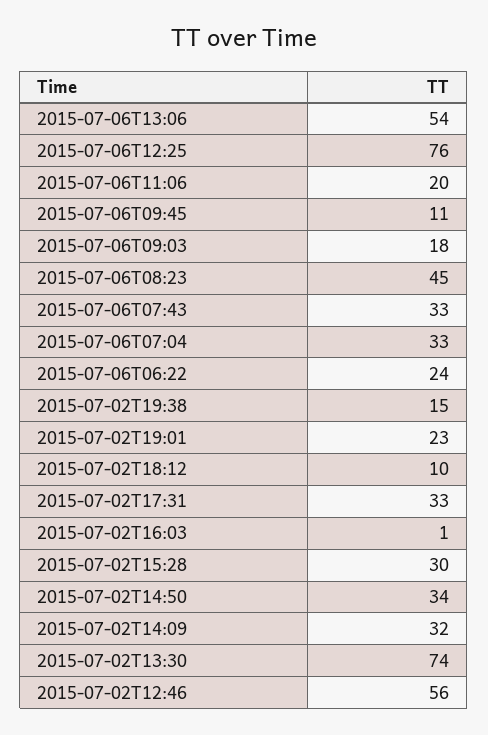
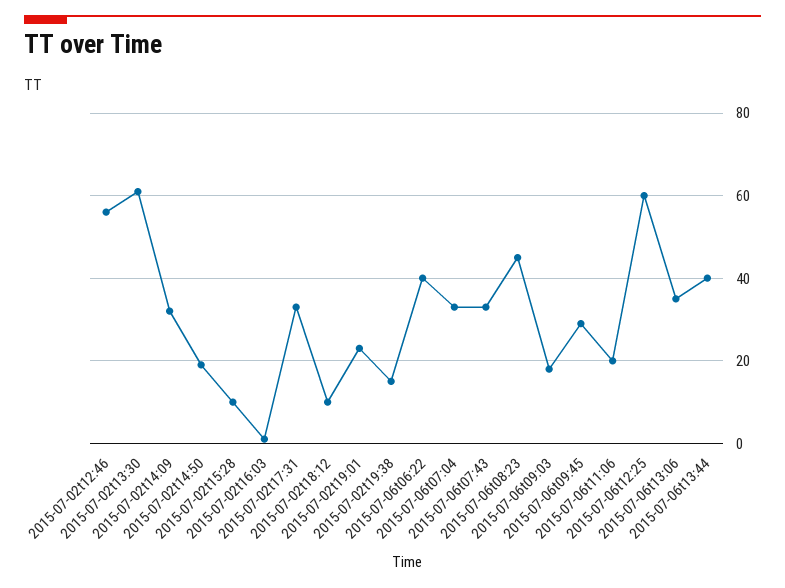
  {
-   "2015-07-06T13:06": 54,
+   "2015-07-06T13:06": 35,
-   "2015-07-06T12:25": 76,
+   "2015-07-06T12:25": 60,
    "2015-07-06T11:06": 20,
-   "2015-07-06T09:45": 11,
+   "2015-07-06T09:45": 30,
    "2015-07-06T09:03": 18,
    "2015-07-06T08:23": 45,
    "2015-07-06T07:43": 33,
    "2015-07-06T07:04": 33,
-   "2015-07-06T06:22": 24,
+   "2015-07-06T06:22": 40,
    "2015-07-02T19:38": 15,
    "2015-07-02T19:01": 23,
    "2015-07-02T18:12": 10,
    "2015-07-02T17:31": 33,
    "2015-07-02T16:03": 1,
-   "2015-07-02T15:28": 30,
+   "2015-07-02T15:28": 10,
-   "2015-07-02T14:50": 34,
+   "2015-07-02T14:50": 20,
    "2015-07-02T14:09": 32,
-   "2015-07-02T13:30": 74,
+   "2015-07-02T13:30": 60,
-   "2015-07-02T12:46": 56
+   "2015-07-02T12:46": 56,
+   "2015-07-06t13:44": 40
  }

